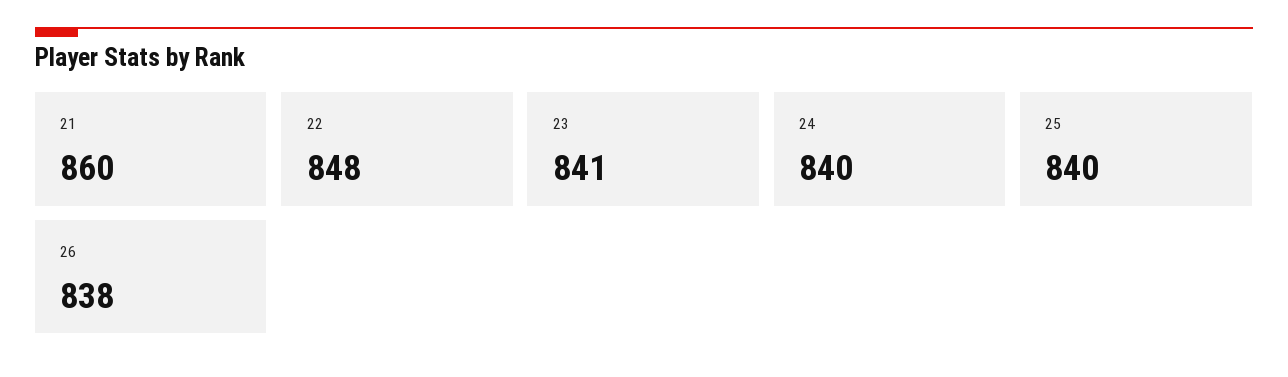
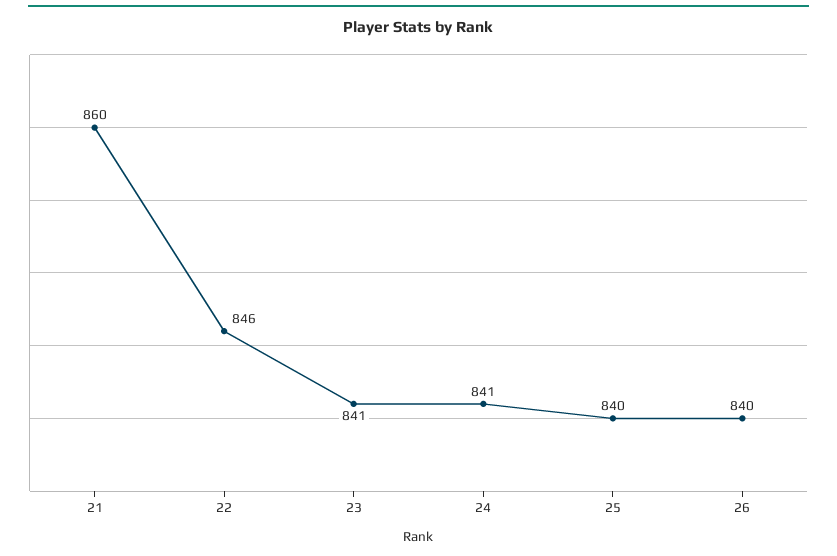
  {
    "21": 860,
-   "22": 848,
+   "22": 846,
    "23": 841,
-   "24": 840,
+   "24": 841,
    "25": 840,
-   "26": 838
+   "26": 840
  }

